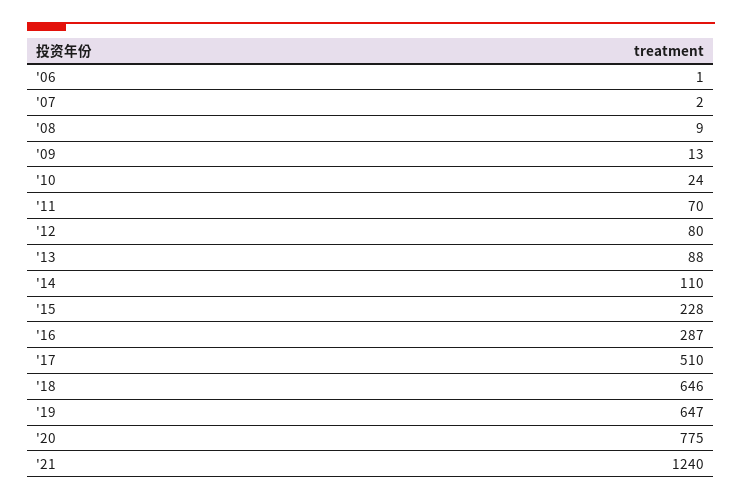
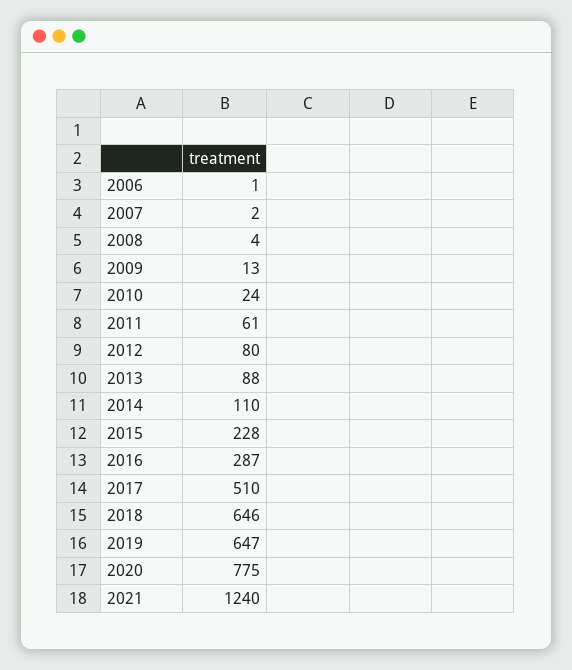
  {
    "'06": 1,
    "'07": 2,
-   "'08": 9,
+   "'08": 4,
    "'09": 13,
    "'10": 24,
-   "'11": 70,
+   "'11": 61,
    "'12": 80,
    "'13": 88,
    "'14": 110,
    "'15": 228,
    "'16": 287,
    "'17": 510,
    "'18": 646,
    "'19": 647,
    "'20": 775,
    "'21": 1240
  }

